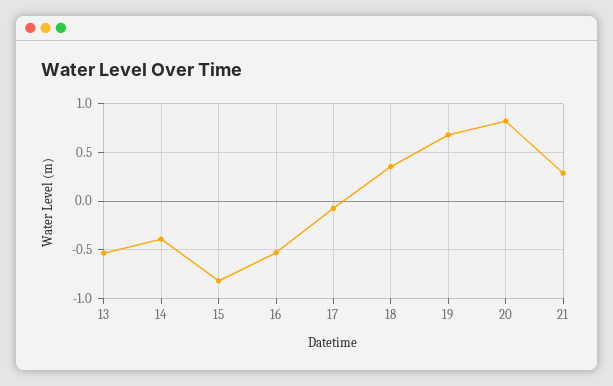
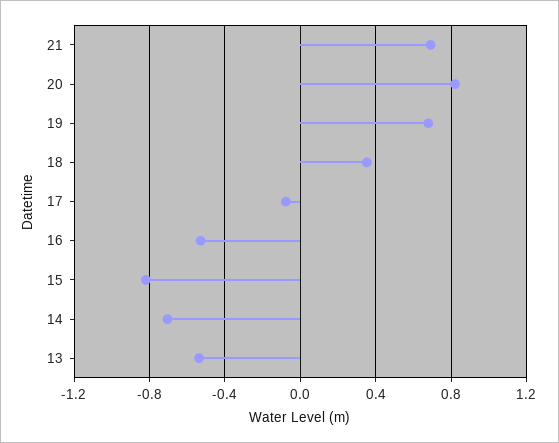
  {
    "13": -0.55,
-   "14": -0.4,
+   "14": -0.7,
    "15": -0.8,
    "16": -0.55,
    "17": -0.1,
    "18": 0.35,
    "19": 0.7,
    "20": 0.8,
-   "21": 0.3
+   "21": 0.7
  }

